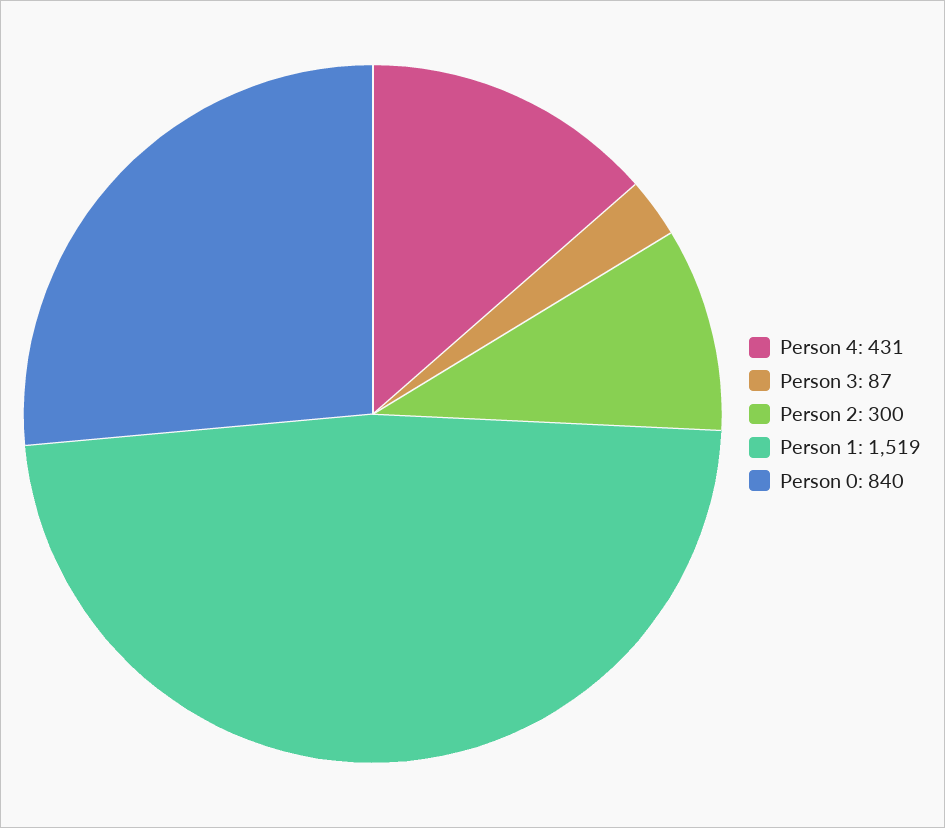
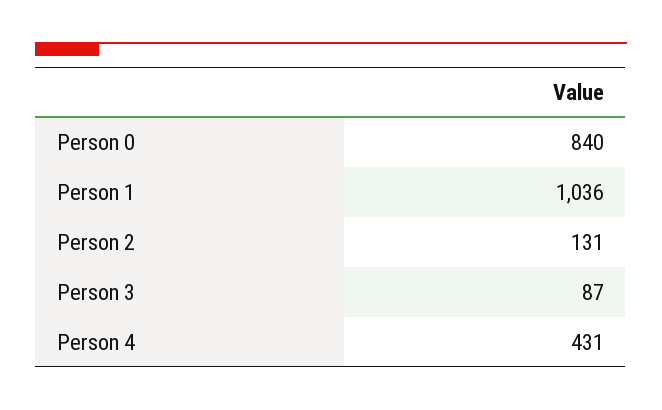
  {
    "Person 4": 431,
    "Person 3": 87,
-   "Person 2": 300,
+   "Person 2": 131,
-   "Person 1": 1519,
+   "Person 1": 1036,
    "Person 0": 840
  }

